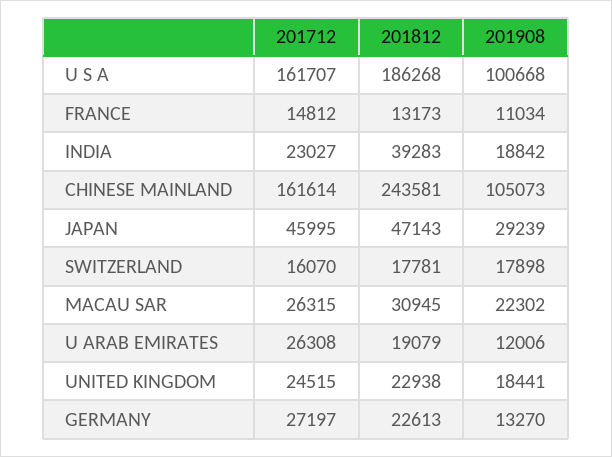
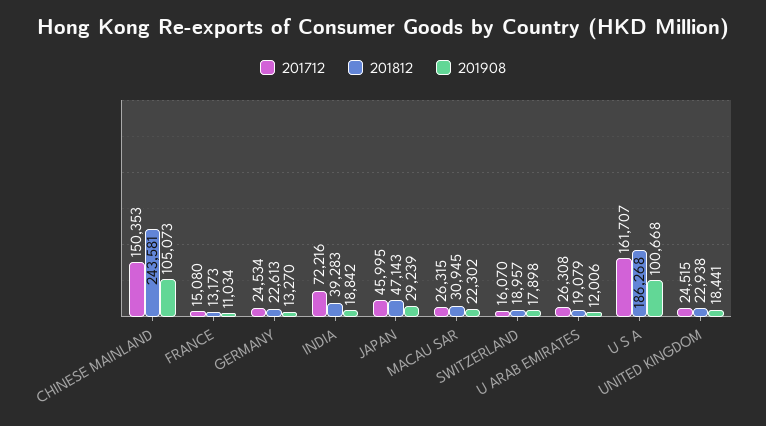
  {
    "201712": {
      "U S A": 161707,
-     "FRANCE": 14812,
+     "FRANCE": 15080,
-     "INDIA": 23027,
+     "INDIA": 72216,
-     "CHINESE MAINLAND": 161614,
+     "CHINESE MAINLAND": 150353,
      "JAPAN": 45995,
      "SWITZERLAND": 16070,
      "MACAU SAR": 26315,
      "U ARAB EMIRATES": 26308,
      "UNITED KINGDOM": 24515,
-     "GERMANY": 27197
+     "GERMANY": 24534
    },
    "201812": {
      "U S A": 186268,
      "FRANCE": 13173,
      "INDIA": 39283,
      "CHINESE MAINLAND": 243581,
      "JAPAN": 47143,
-     "SWITZERLAND": 17781,
+     "SWITZERLAND": 18957,
      "MACAU SAR": 30945,
      "U ARAB EMIRATES": 19079,
      "UNITED KINGDOM": 22938,
      "GERMANY": 22613
    },
    "201908": {
      "U S A": 100668,
      "FRANCE": 11034,
      "INDIA": 18842,
      "CHINESE MAINLAND": 105073,
      "JAPAN": 29239,
      "SWITZERLAND": 17898,
      "MACAU SAR": 22302,
      "U ARAB EMIRATES": 12006,
      "UNITED KINGDOM": 18441,
      "GERMANY": 13270
    }
  }

